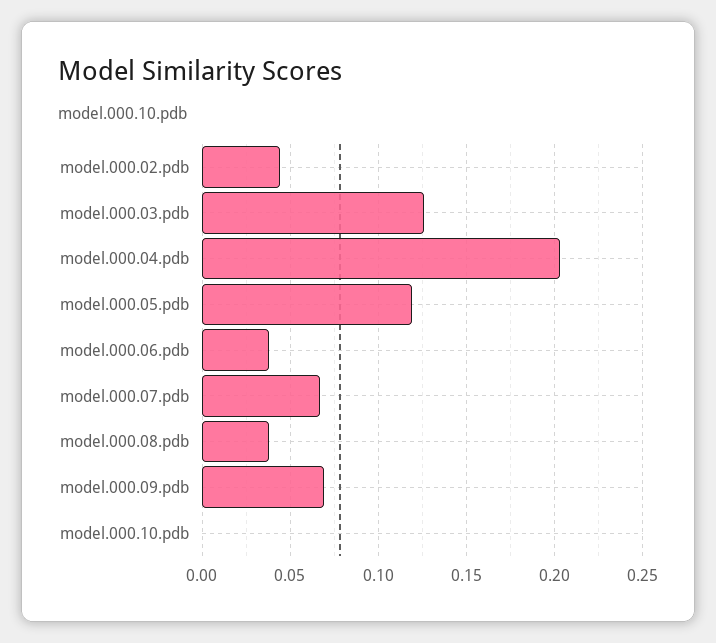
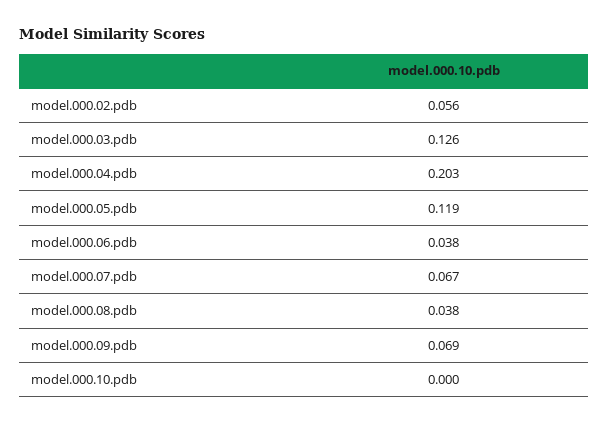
  {
-   "model.000.02.pdb": 0.045,
+   "model.000.02.pdb": 0.056,
    "model.000.03.pdb": 0.126,
    "model.000.04.pdb": 0.203,
    "model.000.05.pdb": 0.119,
    "model.000.06.pdb": 0.038,
    "model.000.07.pdb": 0.067,
    "model.000.08.pdb": 0.038,
    "model.000.09.pdb": 0.069,
    "model.000.10.pdb": 0
  }

